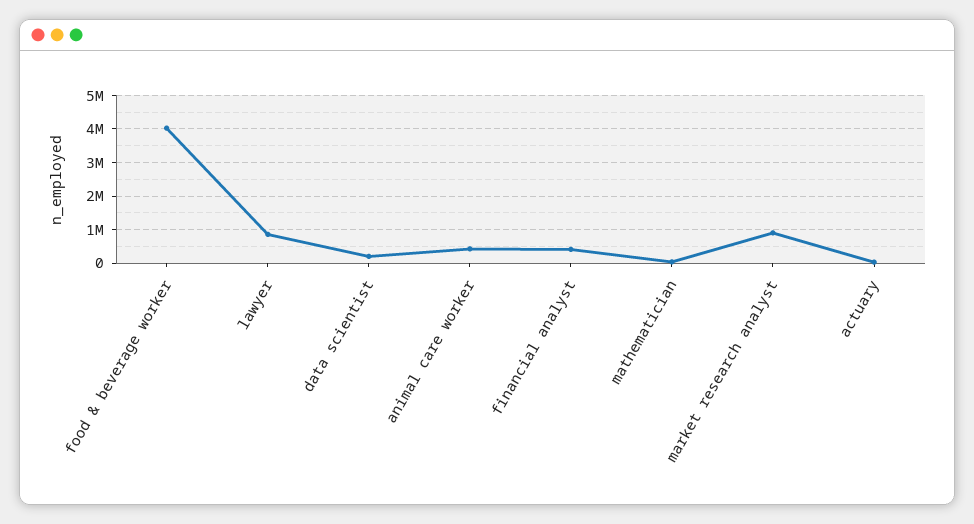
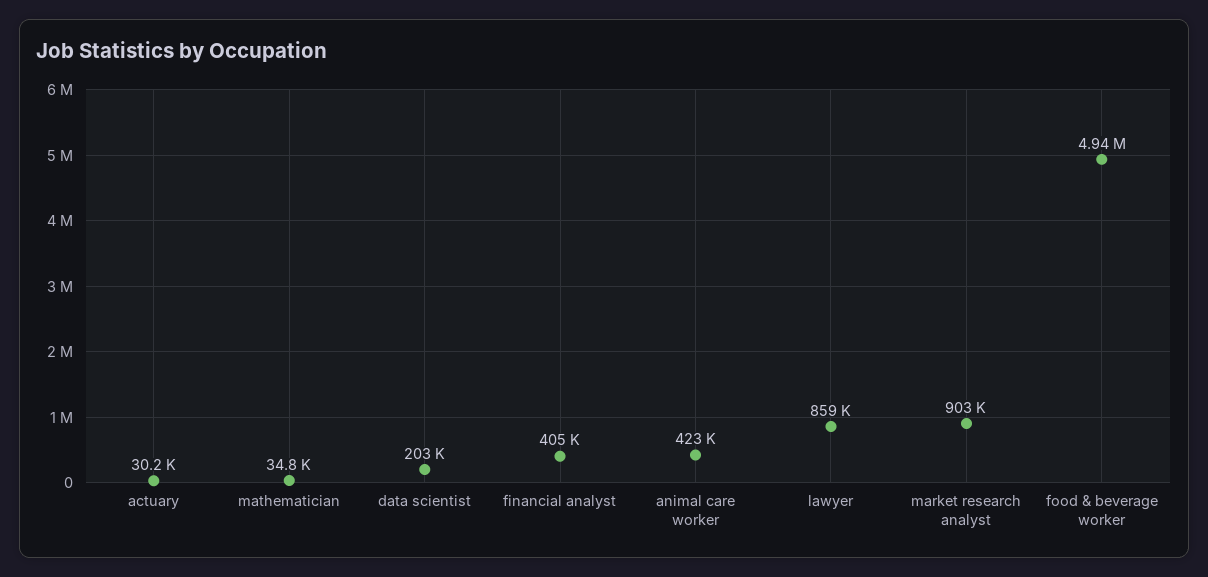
  {
-   "food & beverage worker": 4000000,
+   "food & beverage worker": 4940000,
    "lawyer": 859000,
    "data scientist": 203000,
    "animal care worker": 423000,
    "financial analyst": 405000,
    "mathematician": 34800,
    "market research analyst": 903000,
    "actuary": 30200
  }

